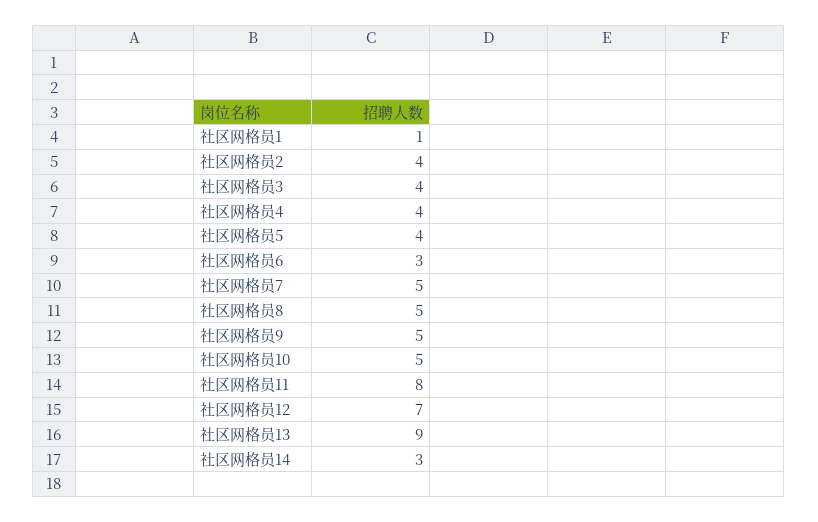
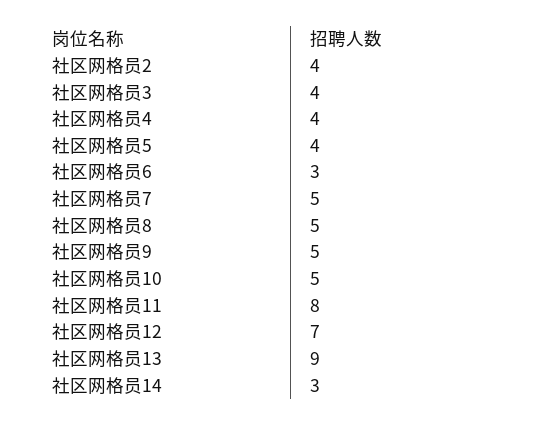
  {
-   "社区网格员1": 1,
    "社区网格员2": 4,
    "社区网格员3": 4,
    "社区网格员4": 4,
    "社区网格员5": 4,
    "社区网格员6": 3,
    "社区网格员7": 5,
    "社区网格员8": 5,
    "社区网格员9": 5,
    "社区网格员10": 5,
    "社区网格员11": 8,
    "社区网格员12": 7,
    "社区网格员13": 9,
    "社区网格员14": 3
  }

